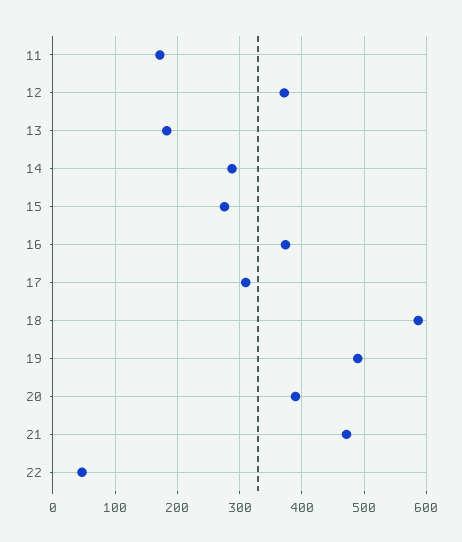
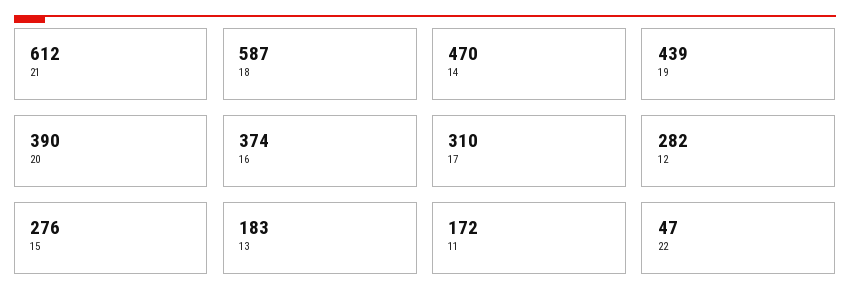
  {
    "11": 172,
-   "12": 370,
+   "12": 282,
    "13": 183,
-   "14": 290,
+   "14": 470,
    "15": 276,
    "16": 374,
    "17": 310,
    "18": 587,
-   "19": 490,
+   "19": 439,
    "20": 390,
-   "21": 470,
+   "21": 612,
    "22": 47
  }

